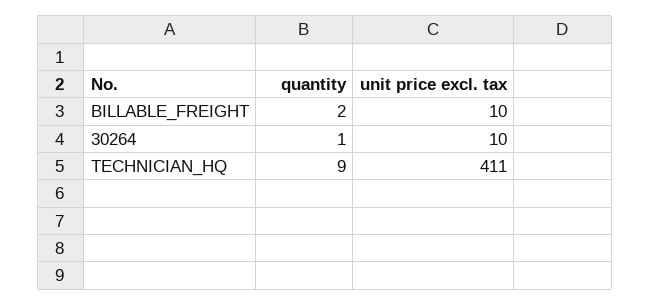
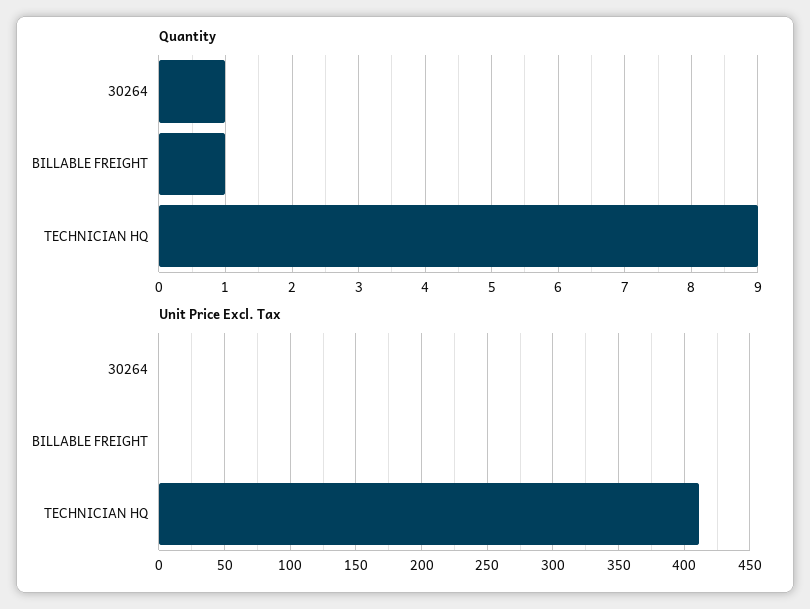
  {
    "quantity": {
-     "BILLABLE_FREIGHT": 2,
+     "BILLABLE_FREIGHT": 1,
      "30264": 1,
      "TECHNICIAN_HQ": 9
    },
    "unit price excl. tax": {
-     "BILLABLE_FREIGHT": 10,
+     "BILLABLE_FREIGHT": 0,
-     "30264": 10,
+     "30264": 0,
      "TECHNICIAN_HQ": 411
    }
  }

